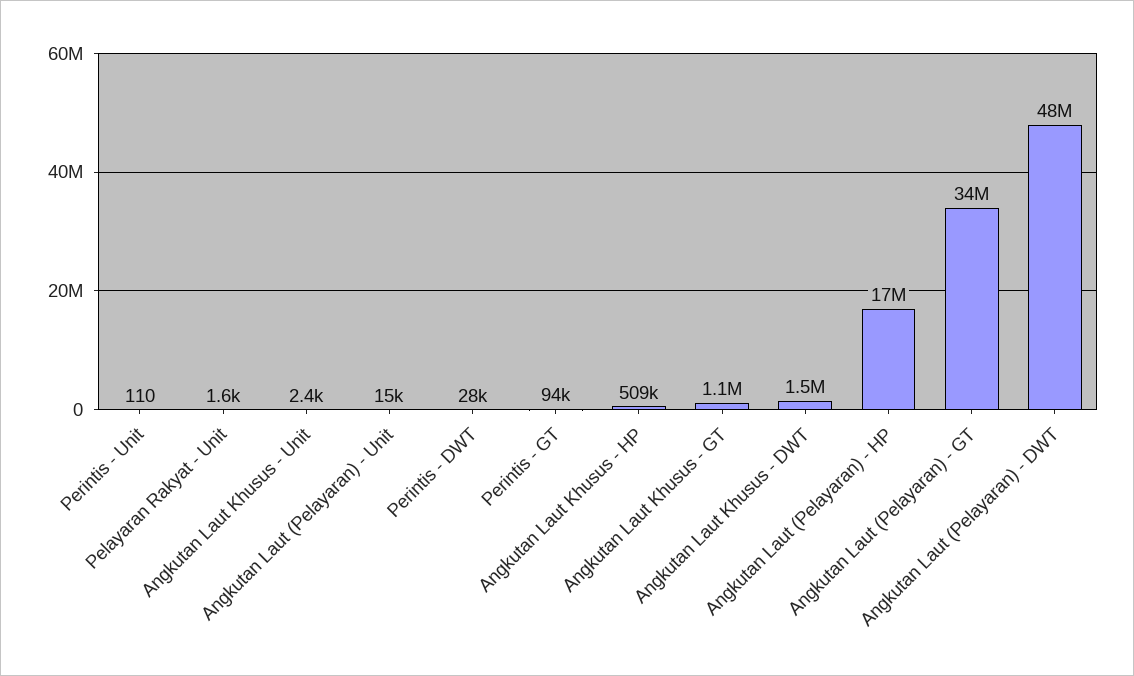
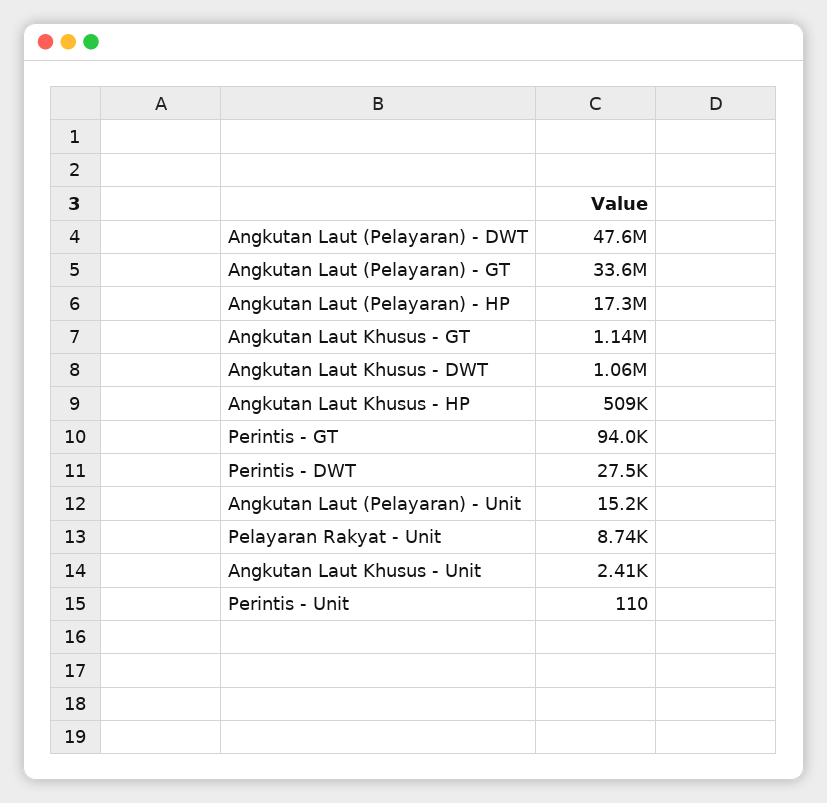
  {
    "Perintis - Unit": 110,
-   "Pelayaran Rakyat - Unit": 1600,
+   "Pelayaran Rakyat - Unit": 8740,
    "Angkutan Laut Khusus - Unit": 2410,
    "Angkutan Laut (Pelayaran) - Unit": 15200,
    "Perintis - DWT": 27500,
    "Perintis - GT": 94000,
    "Angkutan Laut Khusus - HP": 509000,
    "Angkutan Laut Khusus - GT": 1140000,
-   "Angkutan Laut Khusus - DWT": 1500000,
+   "Angkutan Laut Khusus - DWT": 1060000,
    "Angkutan Laut (Pelayaran) - HP": 17300000,
    "Angkutan Laut (Pelayaran) - GT": 33600000,
    "Angkutan Laut (Pelayaran) - DWT": 47600000
  }

